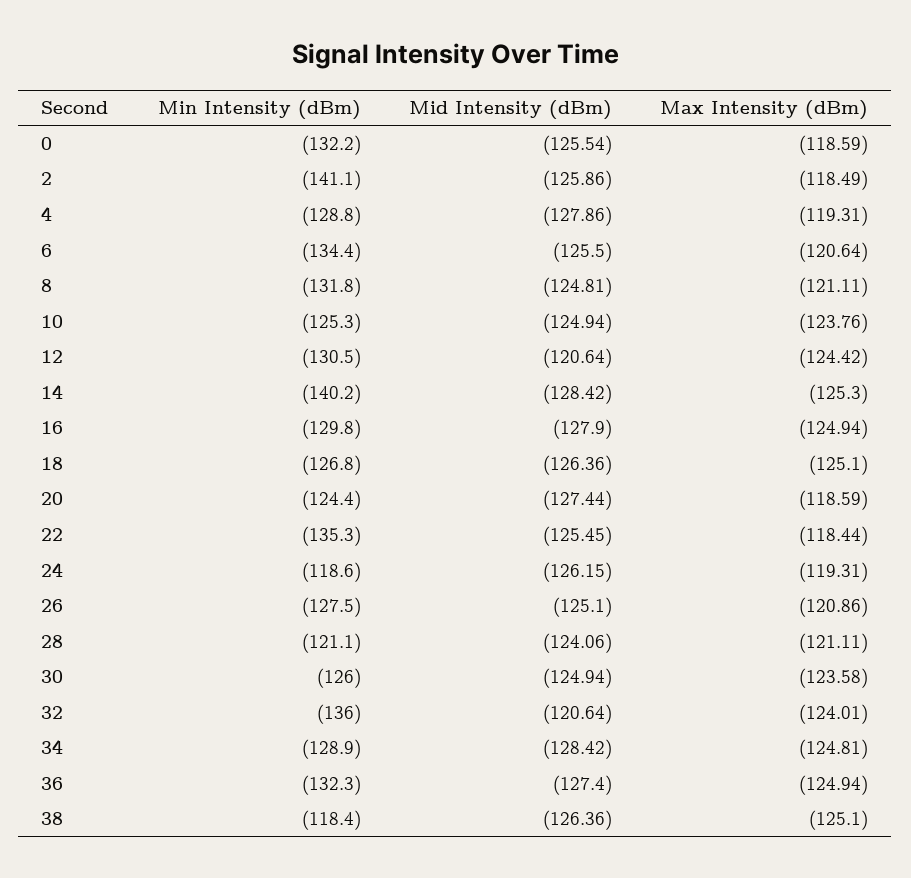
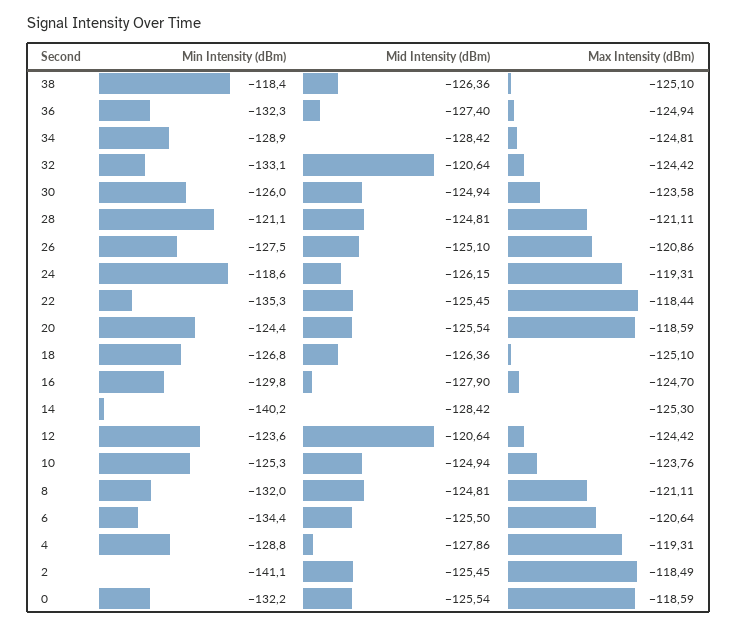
  {
    "Min Intensity (dBm)": {
      "0": -132.2,
      "2": -141.1,
      "4": -128.8,
      "6": -134.4,
-     "8": -131.8,
+     "8": -132,
      "10": -125.3,
-     "12": -130.5,
+     "12": -123.6,
      "14": -140.2,
      "16": -129.8,
      "18": -126.8,
      "20": -124.4,
      "22": -135.3,
      "24": -118.6,
      "26": -127.5,
      "28": -121.1,
      "30": -126,
-     "32": -136,
+     "32": -133.1,
      "34": -128.9,
      "36": -132.3,
      "38": -118.4
    },
    "Mid Intensity (dBm)": {
      "0": -125.54,
-     "2": -125.86,
+     "2": -125.45,
      "4": -127.86,
      "6": -125.5,
      "8": -124.81,
      "10": -124.94,
      "12": -120.64,
      "14": -128.42,
      "16": -127.9,
      "18": -126.36,
-     "20": -127.44,
+     "20": -125.54,
      "22": -125.45,
      "24": -126.15,
      "26": -125.1,
-     "28": -124.06,
+     "28": -124.81,
      "30": -124.94,
      "32": -120.64,
      "34": -128.42,
      "36": -127.4,
      "38": -126.36
    },
    "Max Intensity (dBm)": {
      "0": -118.59,
      "2": -118.49,
      "4": -119.31,
      "6": -120.64,
      "8": -121.11,
      "10": -123.76,
      "12": -124.42,
      "14": -125.3,
-     "16": -124.94,
+     "16": -124.7,
      "18": -125.1,
      "20": -118.59,
      "22": -118.44,
      "24": -119.31,
      "26": -120.86,
      "28": -121.11,
      "30": -123.58,
-     "32": -124.01,
+     "32": -124.42,
      "34": -124.81,
      "36": -124.94,
      "38": -125.1
    }
  }

